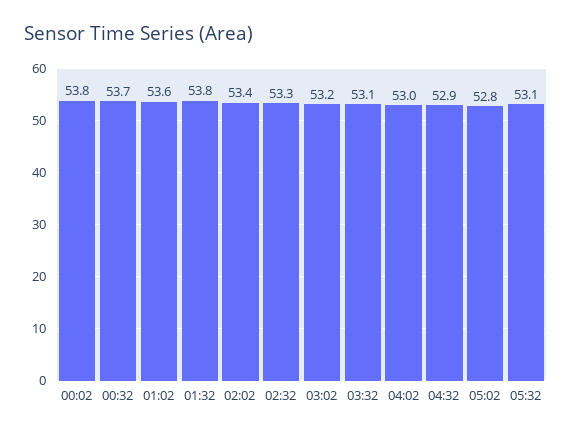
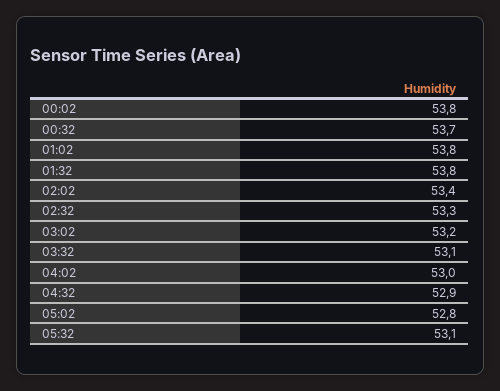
  {
    "00:02": 53.8,
    "00:32": 53.7,
-   "01:02": 53.6,
+   "01:02": 53.8,
    "01:32": 53.8,
    "02:02": 53.4,
    "02:32": 53.3,
    "03:02": 53.2,
    "03:32": 53.1,
    "04:02": 53,
    "04:32": 52.9,
    "05:02": 52.8,
    "05:32": 53.1
  }

